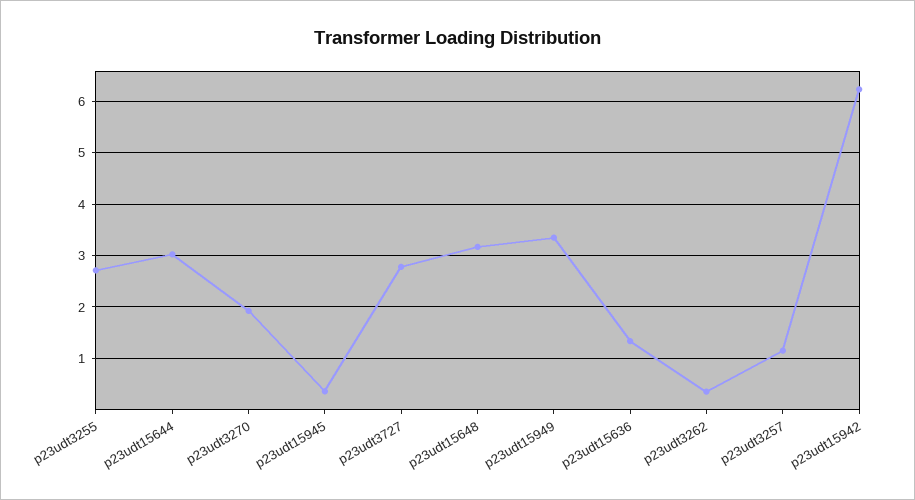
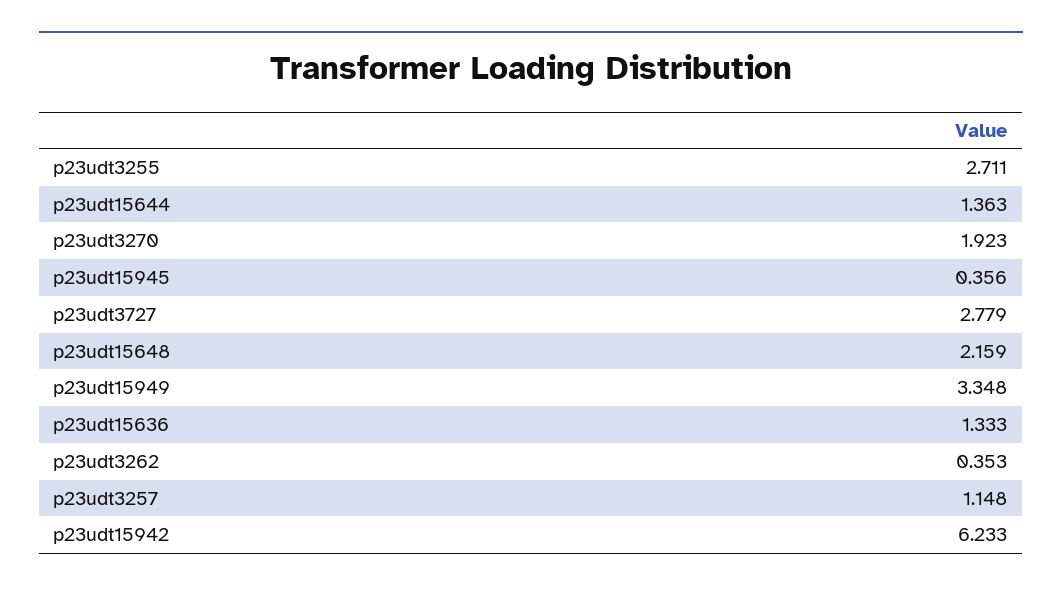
  {
    "p23udt3255": 2.711,
-   "p23udt15644": 3,
+   "p23udt15644": 1.363,
    "p23udt3270": 1.923,
    "p23udt15945": 0.356,
    "p23udt3727": 2.779,
-   "p23udt15648": 3.2,
+   "p23udt15648": 2.159,
    "p23udt15949": 3.348,
    "p23udt15636": 1.333,
    "p23udt3262": 0.353,
    "p23udt3257": 1.148,
    "p23udt15942": 6.233
  }

